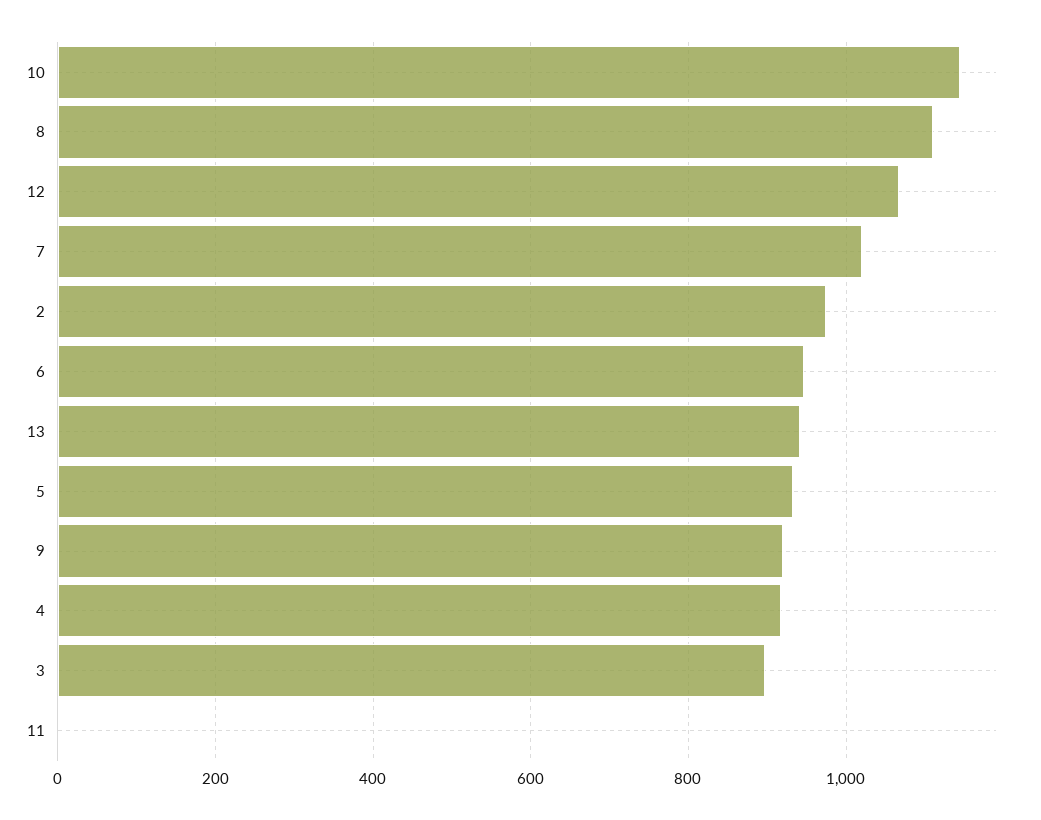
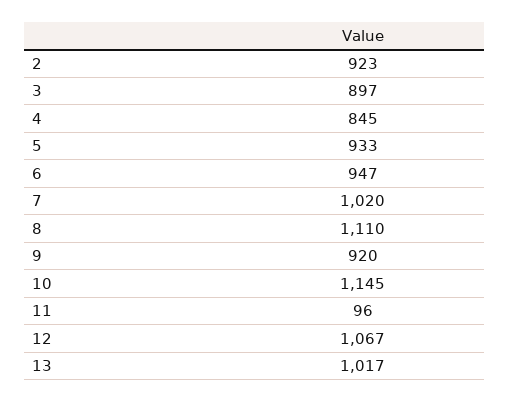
  {
    "10": 1145,
    "8": 1110,
    "12": 1067,
    "7": 1020,
-   "2": 980,
+   "2": 923,
    "6": 947,
-   "13": 940,
+   "13": 1017,
    "5": 933,
    "9": 920,
-   "4": 920,
+   "4": 845,
    "3": 897,
-   "11": 0
+   "11": 96
  }

